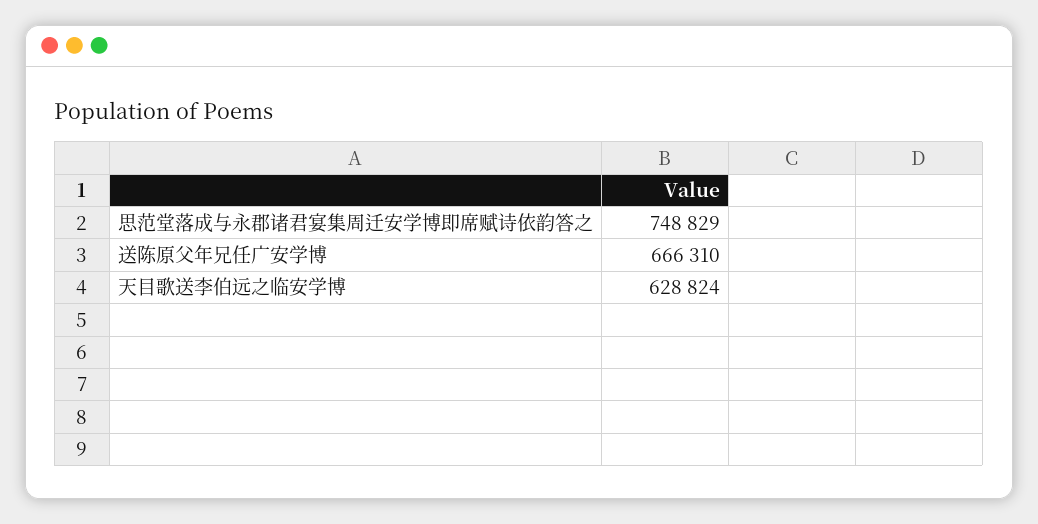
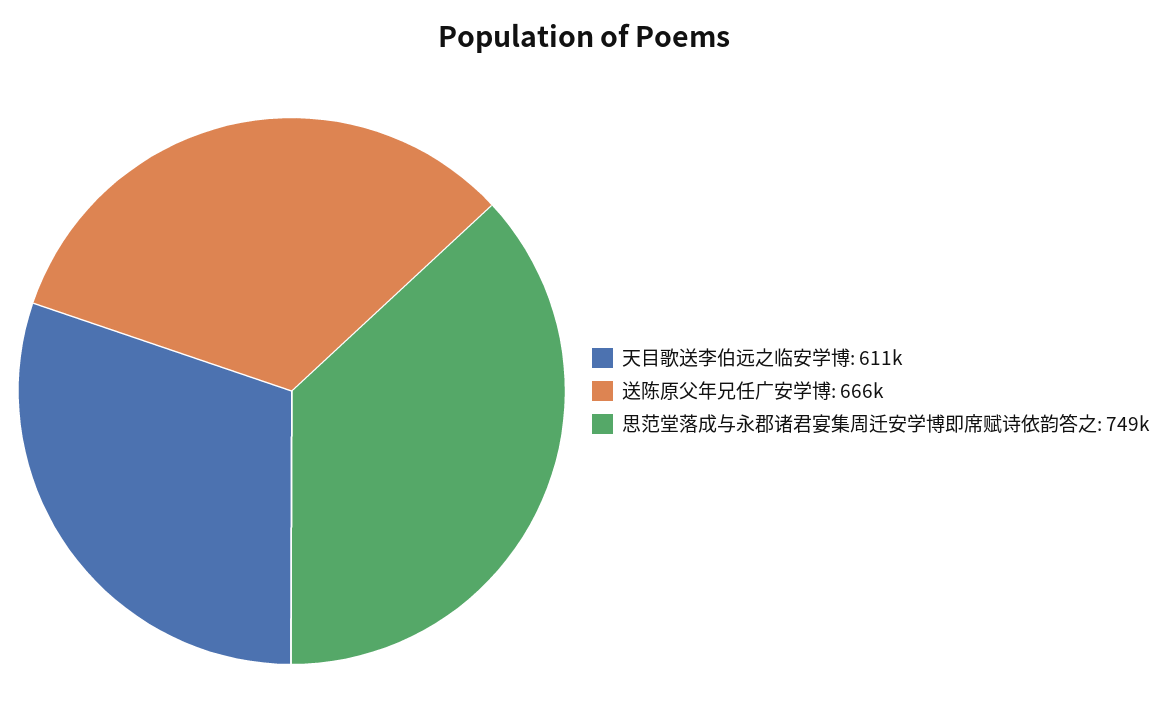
  {
    "思范堂落成与永郡诸君宴集周迁安学博即席赋诗依韵答之": 748829,
    "送陈原父年兄任广安学博": 666310,
-   "天目歌送李伯远之临安学博": 628824
+   "天目歌送李伯远之临安学博": 611000
  }

